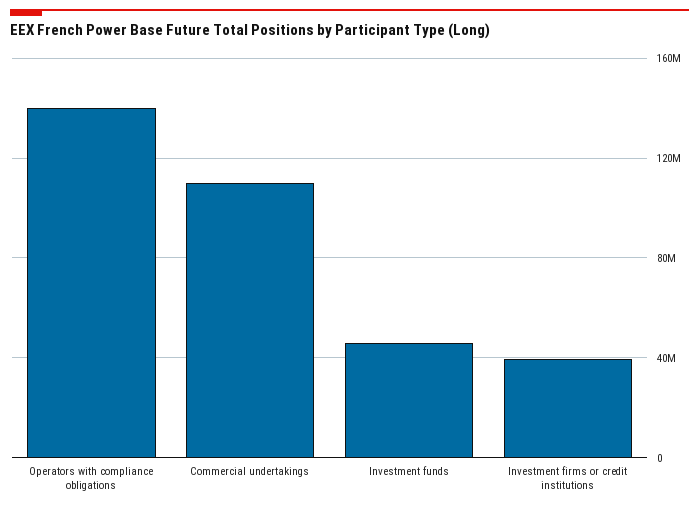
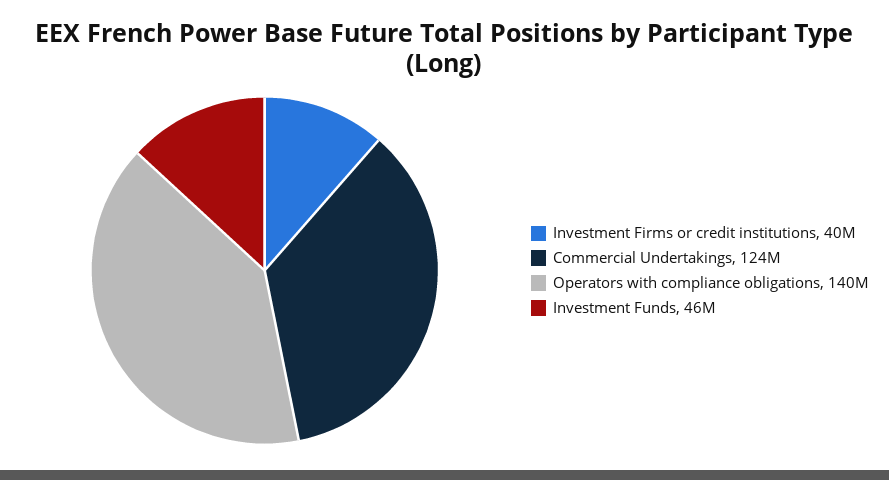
  {
    "Operators with compliance obligations": 140000000,
-   "Commercial undertakings": 110000000,
+   "Commercial undertakings": 124000000,
    "Investment funds": 46000000,
    "Investment firms or credit institutions": 40000000
  }

